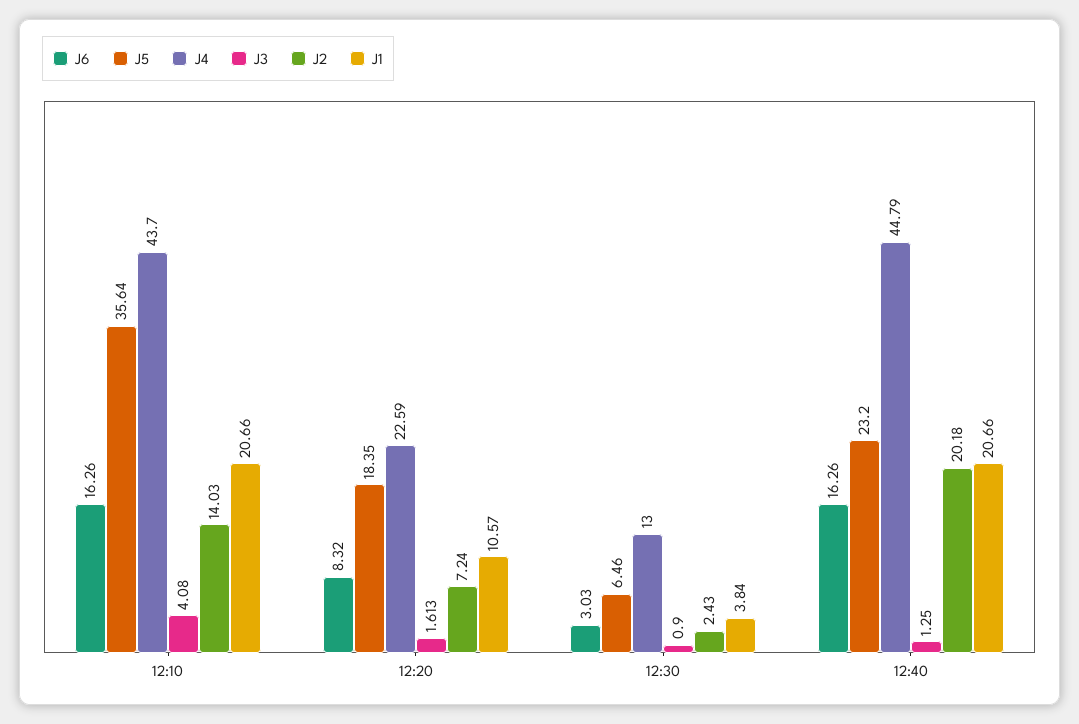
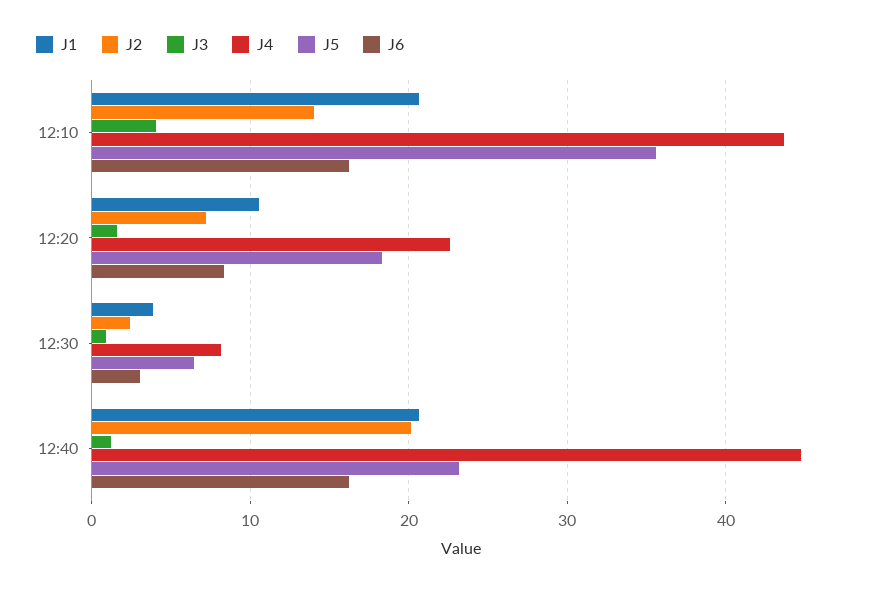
  {
    "J6": {
      "12:10": 16.26,
      "12:20": 8.32,
      "12:30": 3.03,
      "12:40": 16.26
    },
    "J5": {
      "12:10": 35.64,
      "12:20": 18.35,
      "12:30": 6.46,
      "12:40": 23.2
    },
    "J4": {
      "12:10": 43.7,
      "12:20": 22.59,
-     "12:30": 13,
+     "12:30": 8,
      "12:40": 44.79
    },
    "J3": {
      "12:10": 4.08,
      "12:20": 1.613,
      "12:30": 0.9,
      "12:40": 1.25
    },
    "J2": {
      "12:10": 14.03,
      "12:20": 7.24,
      "12:30": 2.43,
      "12:40": 20.18
    },
    "J1": {
      "12:10": 20.66,
      "12:20": 10.57,
      "12:30": 3.84,
      "12:40": 20.66
    }
  }

